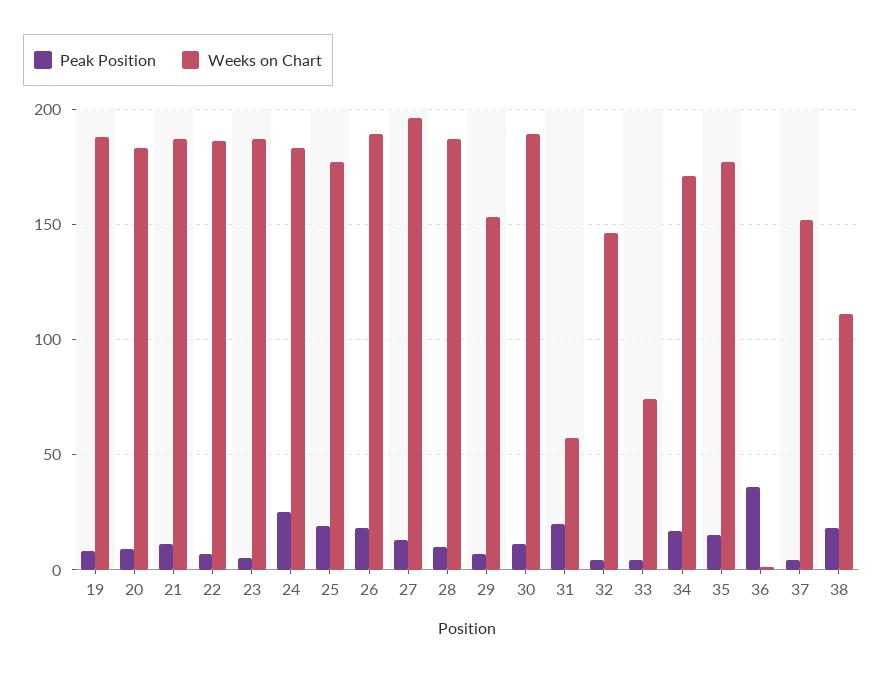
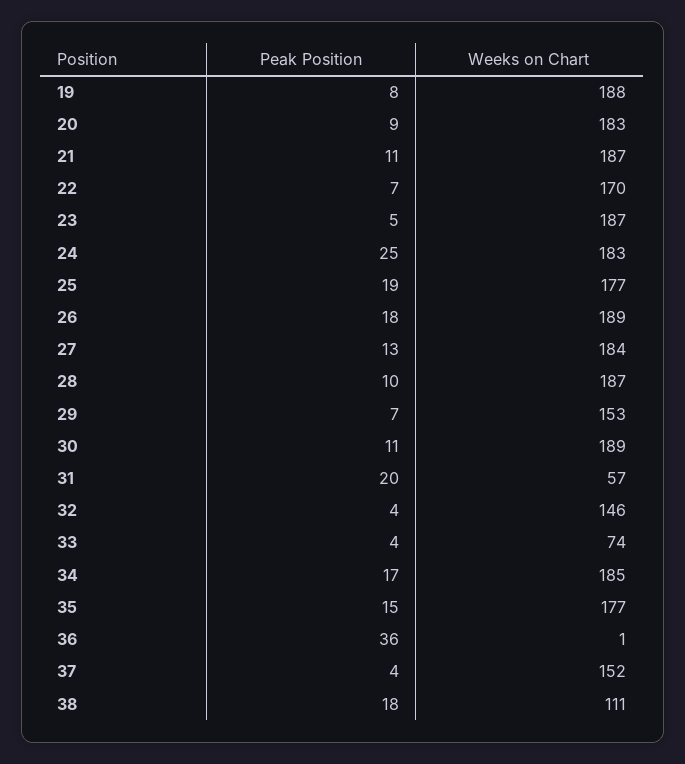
  {
    "Peak Position": {
      "19": 8,
      "20": 9,
      "21": 11,
      "22": 7,
      "23": 5,
      "24": 25,
      "25": 19,
      "26": 18,
      "27": 13,
      "28": 10,
      "29": 7,
      "30": 11,
      "31": 20,
      "32": 4,
      "33": 4,
      "34": 17,
      "35": 15,
      "36": 36,
      "37": 4,
      "38": 18
    },
    "Weeks on Chart": {
      "19": 188,
      "20": 183,
      "21": 187,
-     "22": 185,
+     "22": 170,
      "23": 187,
      "24": 183,
      "25": 177,
      "26": 189,
-     "27": 195,
+     "27": 184,
      "28": 187,
      "29": 153,
      "30": 189,
      "31": 57,
      "32": 146,
      "33": 74,
-     "34": 170,
+     "34": 185,
      "35": 177,
      "36": 1,
      "37": 152,
      "38": 111
    }
  }

